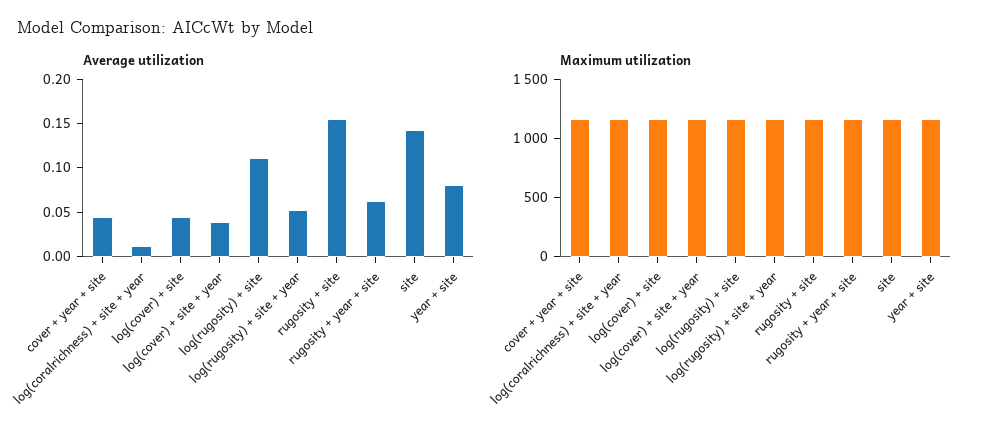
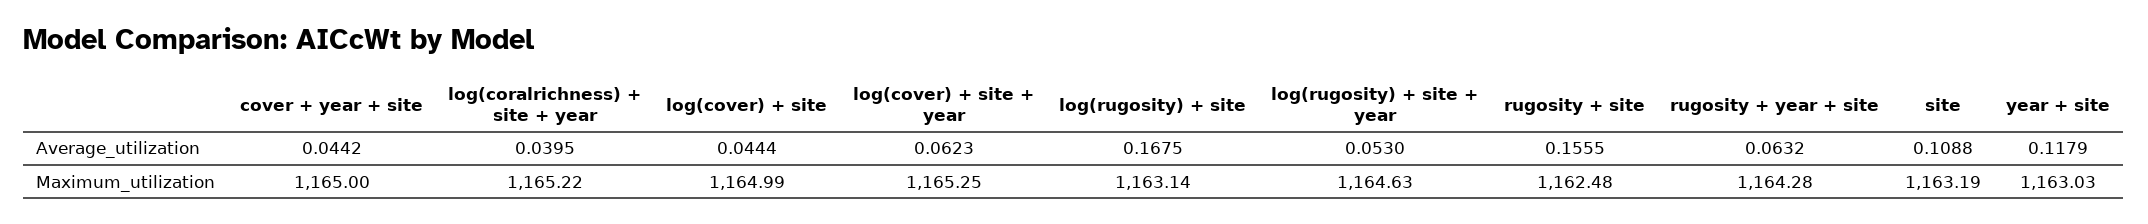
  {
    "Average utilization": {
      "cover + year + site": 0.0442,
-     "log(coralrichness) + site + year": 0.01,
+     "log(coralrichness) + site + year": 0.0395,
      "log(cover) + site": 0.0444,
-     "log(cover) + site + year": 0.04,
+     "log(cover) + site + year": 0.0623,
-     "log(rugosity) + site": 0.11,
+     "log(rugosity) + site": 0.1675,
      "log(rugosity) + site + year": 0.053,
      "rugosity + site": 0.1555,
      "rugosity + year + site": 0.0632,
-     "site": 0.14,
+     "site": 0.1088,
-     "year + site": 0.08
+     "year + site": 0.1179
    },
    "Maximum utilization": {
      "cover + year + site": 1165,
      "log(coralrichness) + site + year": 1165.22,
      "log(cover) + site": 1164.99,
      "log(cover) + site + year": 1165.25,
      "log(rugosity) + site": 1163.14,
      "log(rugosity) + site + year": 1164.63,
      "rugosity + site": 1162.48,
      "rugosity + year + site": 1164.28,
      "site": 1163.19,
      "year + site": 1163.03
    }
  }

